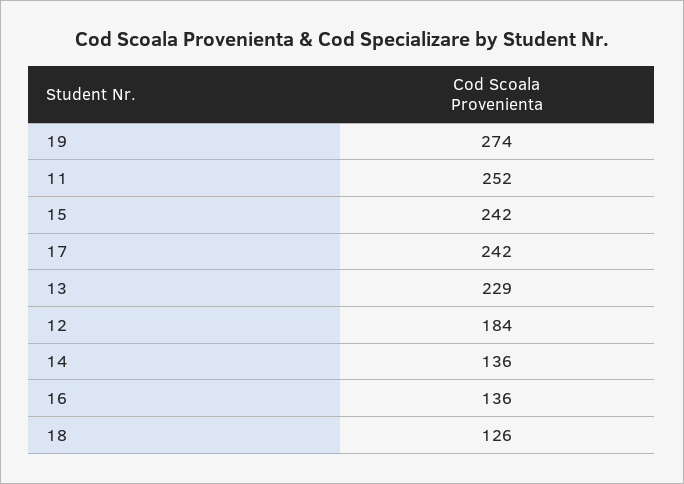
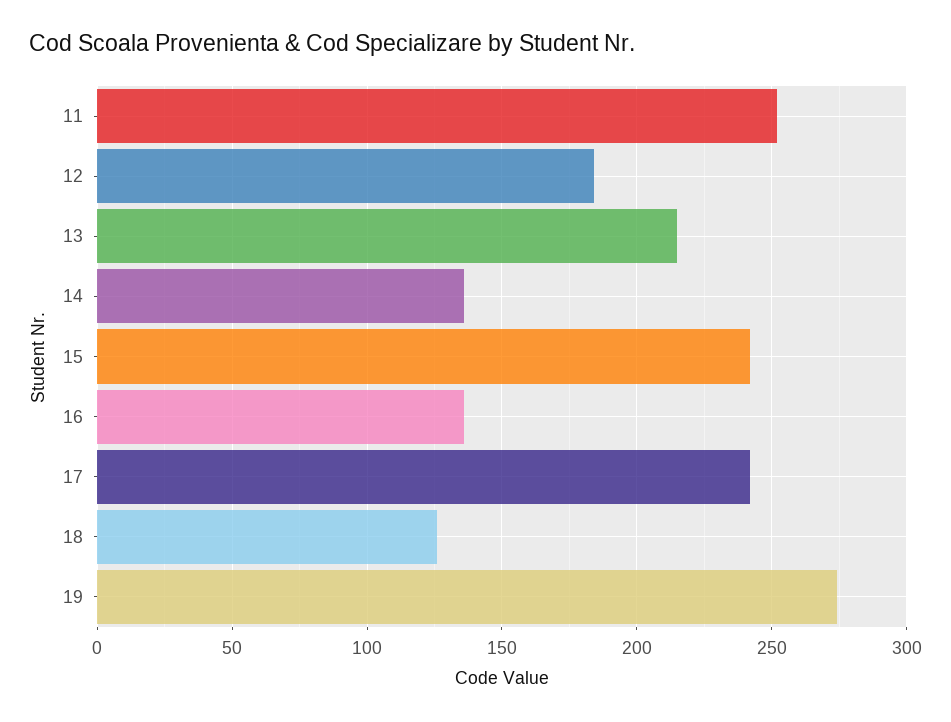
  {
    "19": 274,
    "11": 252,
    "15": 242,
    "17": 242,
-   "13": 229,
+   "13": 215,
    "12": 184,
    "14": 136,
    "16": 136,
    "18": 126
  }

